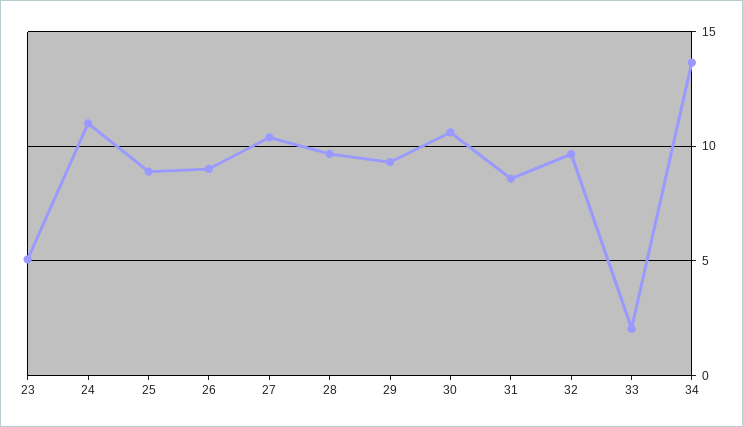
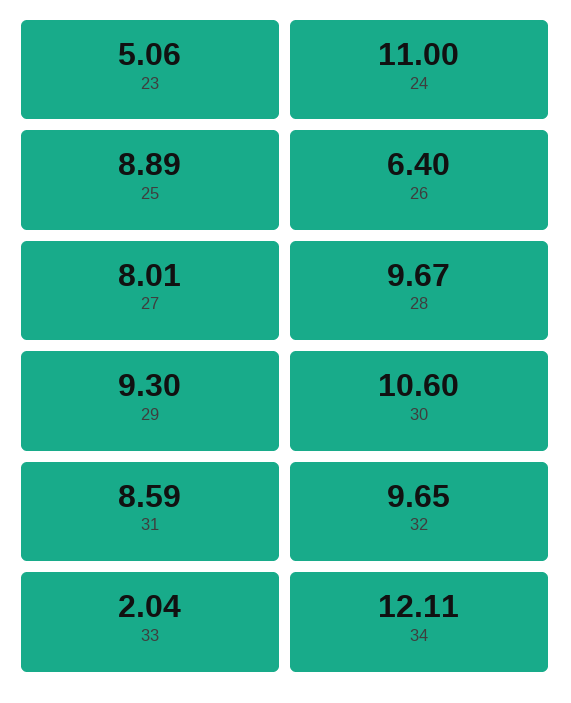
  {
    "23": 5.06,
    "24": 11,
    "25": 8.89,
-   "26": 9,
+   "26": 6.4,
-   "27": 10.5,
+   "27": 8.01,
    "28": 9.67,
    "29": 9.3,
    "30": 10.6,
    "31": 8.59,
    "32": 9.65,
    "33": 2.04,
-   "34": 13.5
+   "34": 12.11
  }

